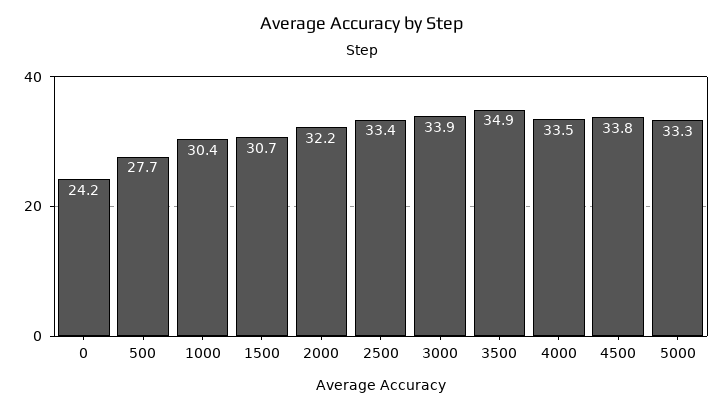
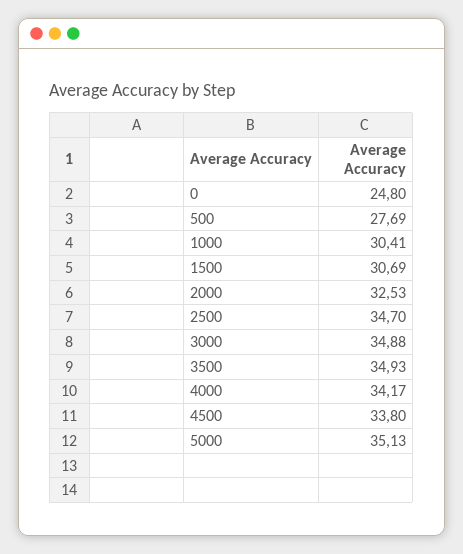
  {
-   "0": 24.2,
+   "0": 24.8,
    "500": 27.69,
    "1000": 30.41,
    "1500": 30.69,
-   "2000": 32.2,
+   "2000": 32.53,
-   "2500": 33.4,
+   "2500": 34.7,
-   "3000": 33.9,
+   "3000": 34.88,
    "3500": 34.93,
-   "4000": 33.5,
+   "4000": 34.17,
    "4500": 33.8,
-   "5000": 33.3
+   "5000": 35.13
  }

